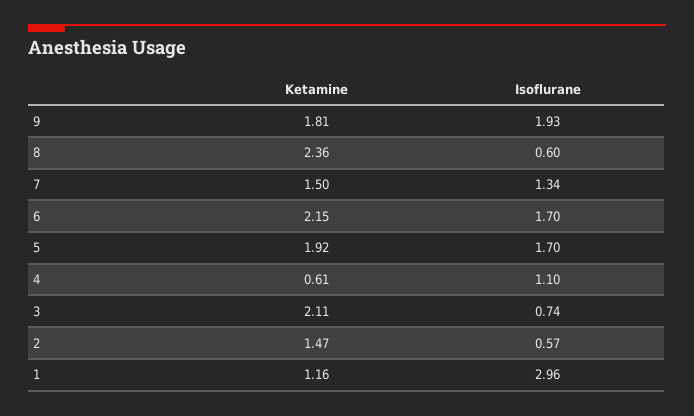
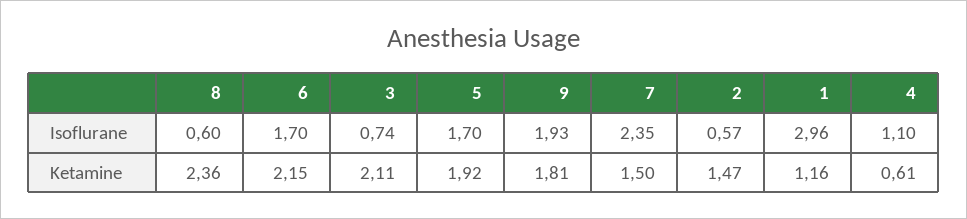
  {
    "Ketamine": {
      "9": 1.81,
      "8": 2.36,
      "7": 1.5,
      "6": 2.15,
      "5": 1.92,
      "4": 0.61,
      "3": 2.11,
      "2": 1.47,
      "1": 1.16
    },
    "Isoflurane": {
      "9": 1.93,
      "8": 0.6,
-     "7": 1.34,
+     "7": 2.35,
      "6": 1.7,
      "5": 1.7,
      "4": 1.1,
      "3": 0.74,
      "2": 0.57,
      "1": 2.96
    }
  }

